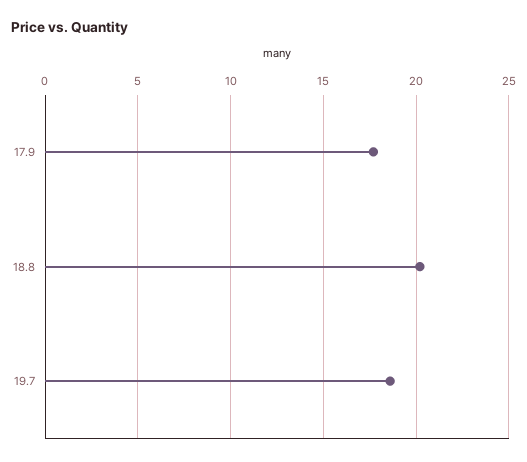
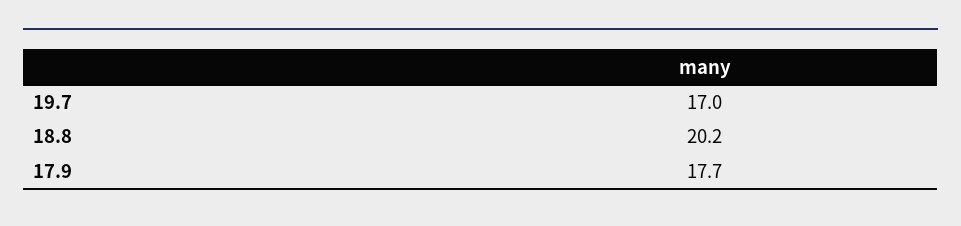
  {
    "17.9": 17.7,
    "18.8": 20.2,
-   "19.7": 18.5
+   "19.7": 17
  }

